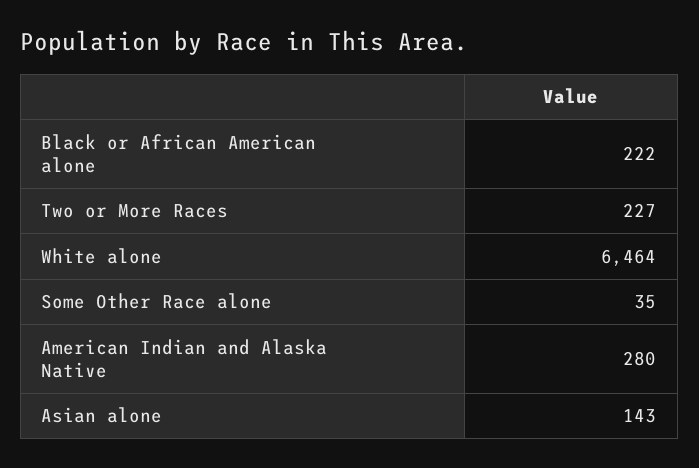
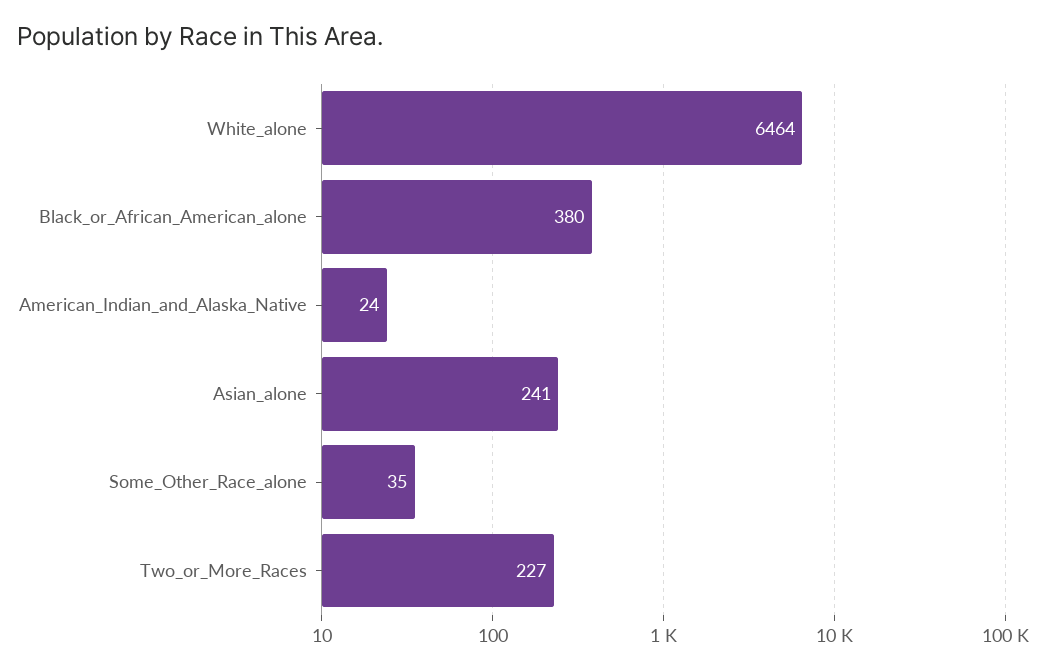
  {
-   "Black or African American alone": 222,
+   "Black or African American alone": 380,
    "Two or More Races": 227,
    "White alone": 6464,
    "Some Other Race alone": 35,
-   "American Indian and Alaska Native": 280,
+   "American Indian and Alaska Native": 24,
-   "Asian alone": 143
+   "Asian alone": 241
  }

